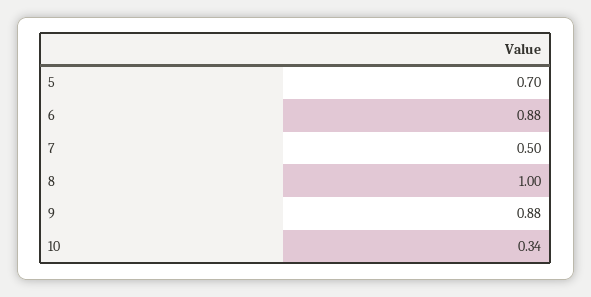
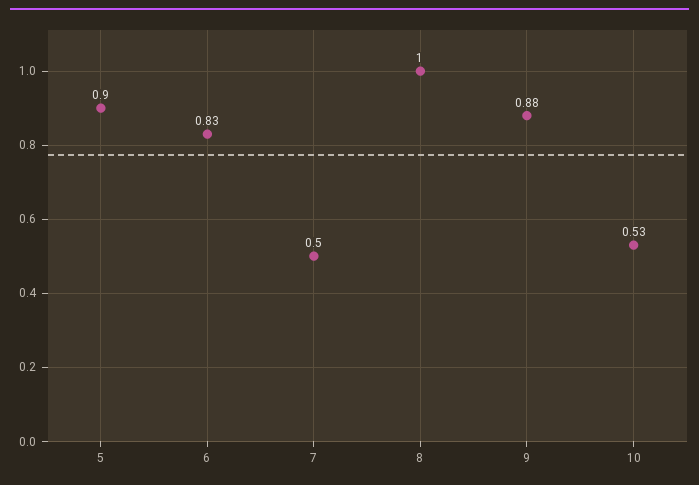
  {
-   "5": 0.7,
+   "5": 0.9,
-   "6": 0.88,
+   "6": 0.83,
    "7": 0.5,
    "8": 1,
    "9": 0.88,
-   "10": 0.34
+   "10": 0.53
  }

